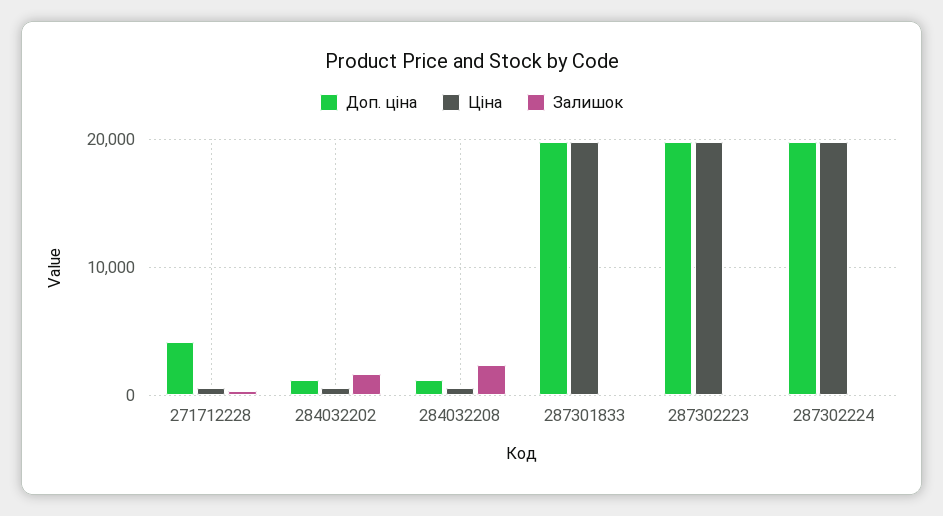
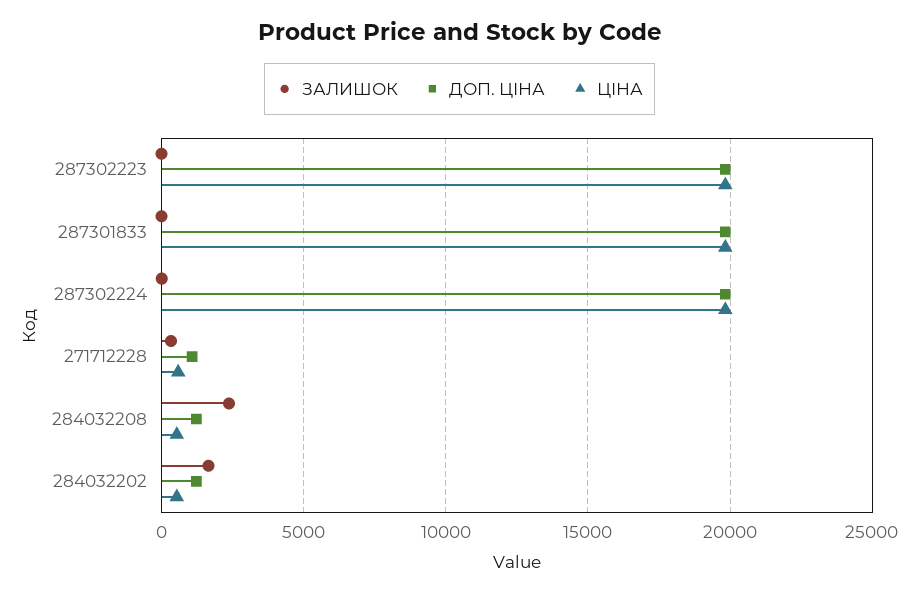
  {
    "Доп. ціна": {
-     "271712228": 4000,
+     "271712228": 1000,
      "284032202": 1000,
      "284032208": 1000,
      "287301833": 20000,
      "287302223": 20000,
      "287302224": 20000
    },
    "Ціна": {
      "271712228": 500,
      "284032202": 500,
      "284032208": 500,
      "287301833": 20000,
      "287302223": 20000,
      "287302224": 20000
    },
    "Залишок": {
      "271712228": 500,
      "284032202": 1500,
      "284032208": 2500,
      "287301833": 0,
      "287302223": 0,
      "287302224": 0
    }
  }

